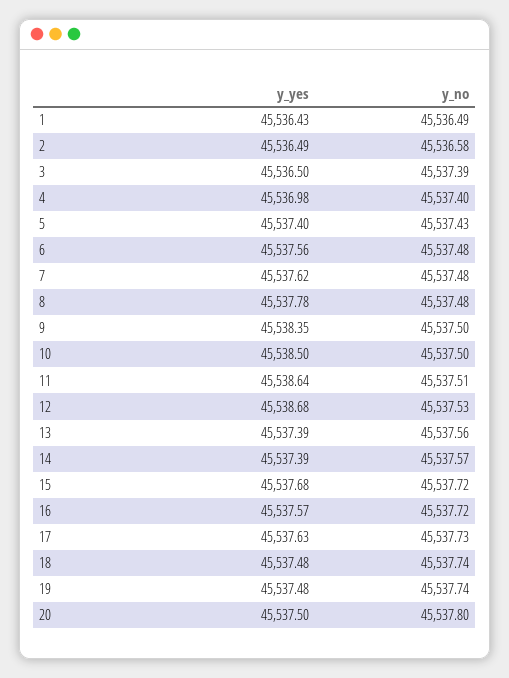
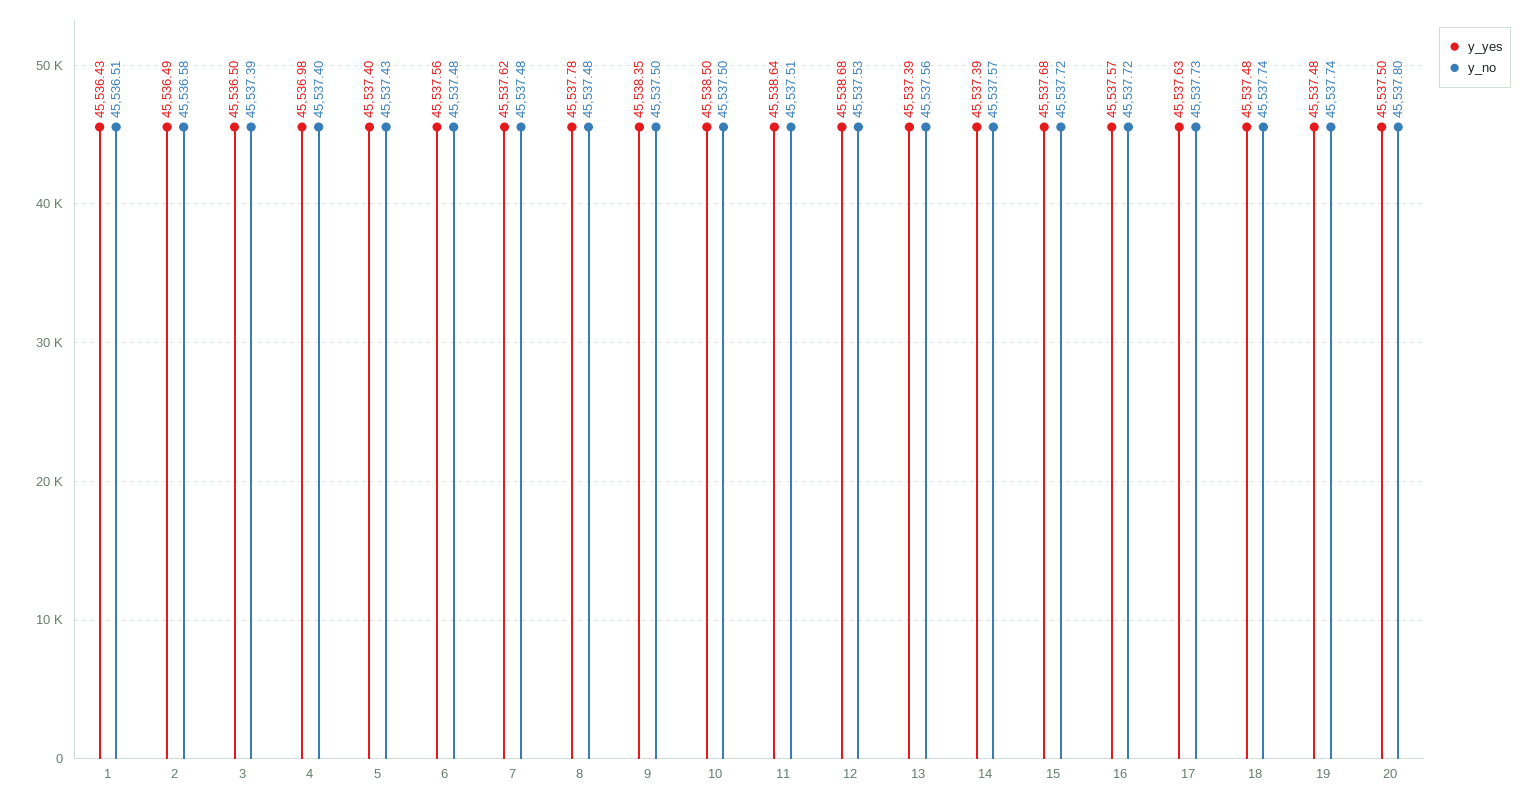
  {
    "y_yes": {
      "1": 45536.43,
      "2": 45536.49,
      "3": 45536.5,
      "4": 45536.98,
      "5": 45537.4,
      "6": 45537.56,
      "7": 45537.62,
      "8": 45537.78,
      "9": 45538.35,
      "10": 45538.5,
      "11": 45538.64,
      "12": 45538.68,
      "13": 45537.39,
      "14": 45537.39,
      "15": 45537.68,
      "16": 45537.57,
      "17": 45537.63,
      "18": 45537.48,
      "19": 45537.48,
      "20": 45537.5
    },
    "y_no": {
-     "1": 45536.49,
+     "1": 45536.51,
      "2": 45536.58,
      "3": 45537.39,
      "4": 45537.4,
      "5": 45537.43,
      "6": 45537.48,
      "7": 45537.48,
      "8": 45537.48,
      "9": 45537.5,
      "10": 45537.5,
      "11": 45537.51,
      "12": 45537.53,
      "13": 45537.56,
      "14": 45537.57,
      "15": 45537.72,
      "16": 45537.72,
      "17": 45537.73,
      "18": 45537.74,
      "19": 45537.74,
      "20": 45537.8
    }
  }

